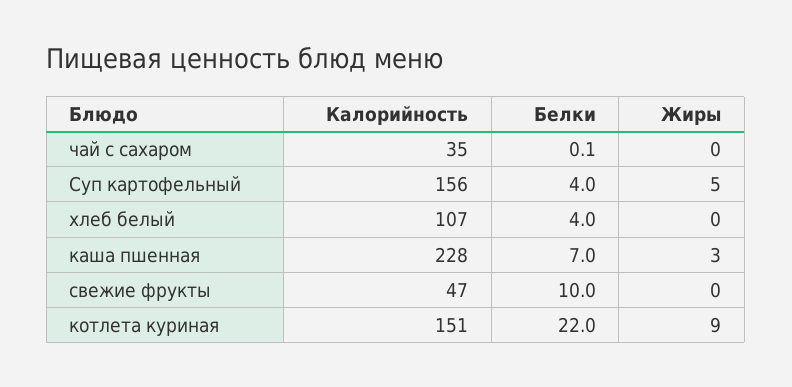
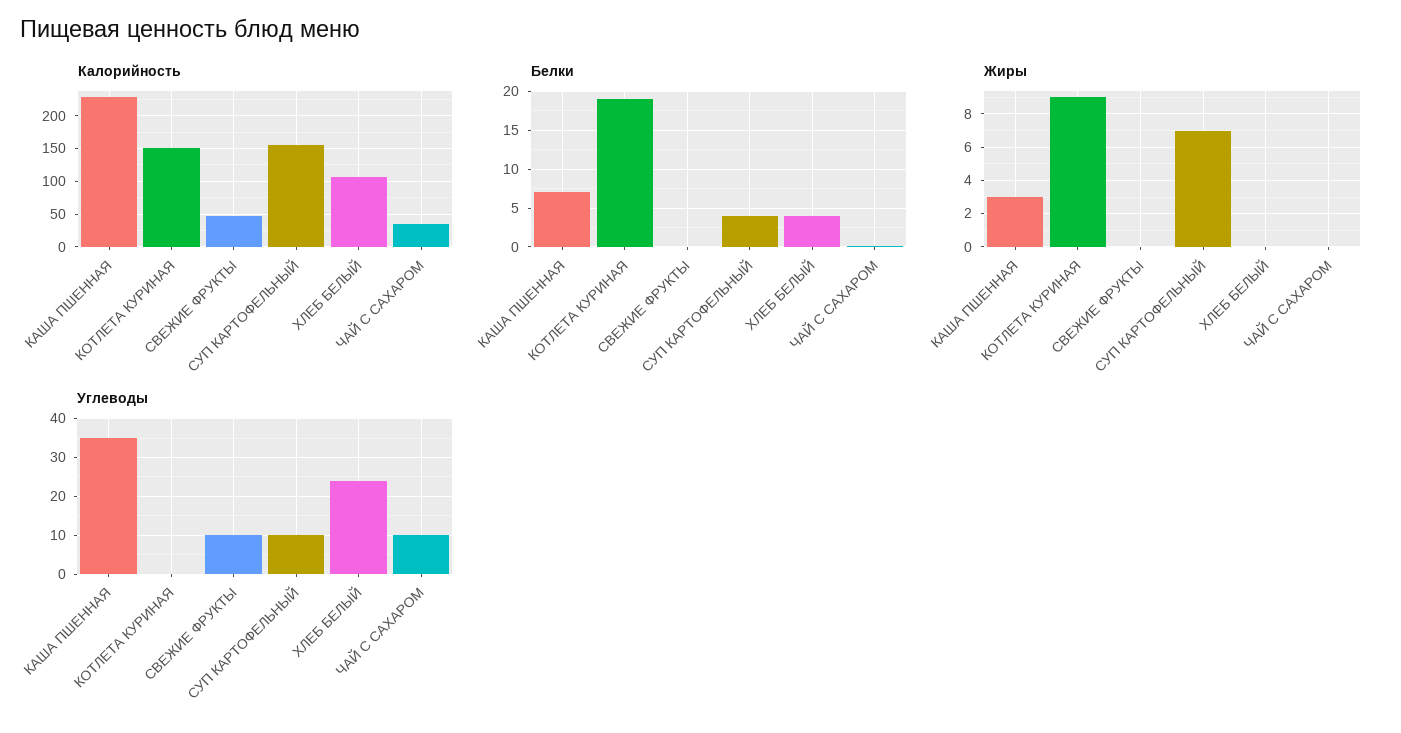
  {
    "Калорийность": {
      "чай с сахаром": 35,
      "Суп картофельный": 156,
      "хлеб белый": 107,
      "каша пшенная": 228,
      "свежие фрукты": 47,
      "котлета куриная": 151
    },
    "Белки": {
      "чай с сахаром": 0.1,
      "Суп картофельный": 4,
      "хлеб белый": 4,
      "каша пшенная": 7,
-     "свежие фрукты": 10,
+     "свежие фрукты": 0,
-     "котлета куриная": 22
+     "котлета куриная": 19
    },
    "Жиры": {
      "чай с сахаром": 0,
-     "Суп картофельный": 5,
+     "Суп картофельный": 7,
      "хлеб белый": 0,
      "каша пшенная": 3,
      "свежие фрукты": 0,
      "котлета куриная": 9
-   }
+   },
+   "Углеводы": {
+     "каша пшенная": 35,
+     "котлета куриная": 0,
+     "свежие фрукты": 10,
+     "Суп картофельный": 10,
+     "хлеб белый": 25,
+     "чай с сахаром": 10
+   }
  }

